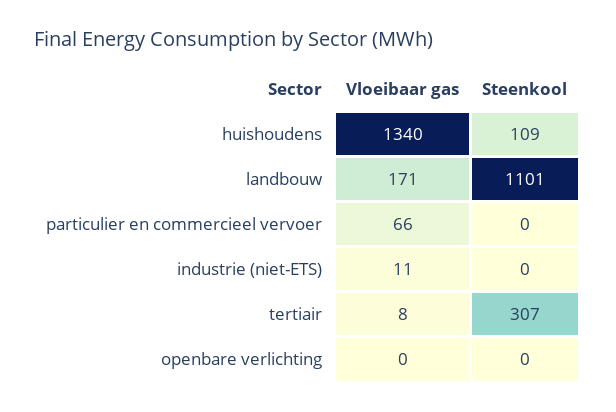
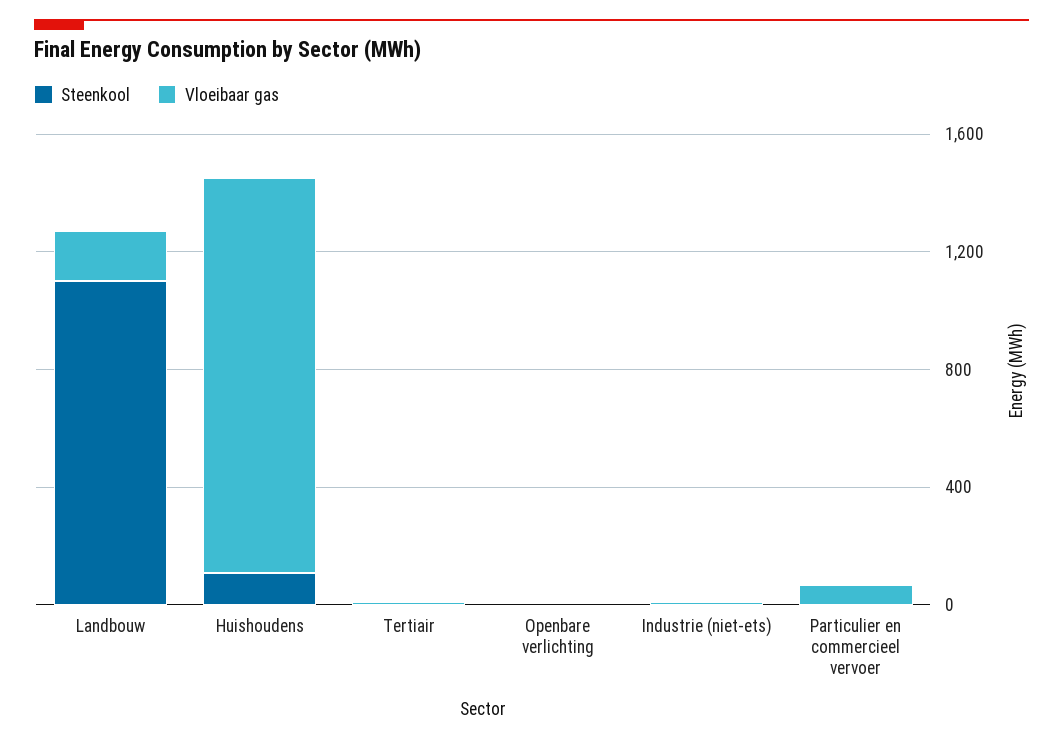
  {
    "Vloeibaar gas": {
      "huishoudens": 1340,
      "landbouw": 171,
      "particulier en commercieel vervoer": 66,
      "industrie (niet-ETS)": 11,
      "tertiair": 8,
      "openbare verlichting": 0
    },
    "Steenkool": {
      "huishoudens": 109,
      "landbouw": 1101,
      "particulier en commercieel vervoer": 0,
      "industrie (niet-ETS)": 0,
-     "tertiair": 307,
+     "tertiair": 0,
      "openbare verlichting": 0
    }
  }

